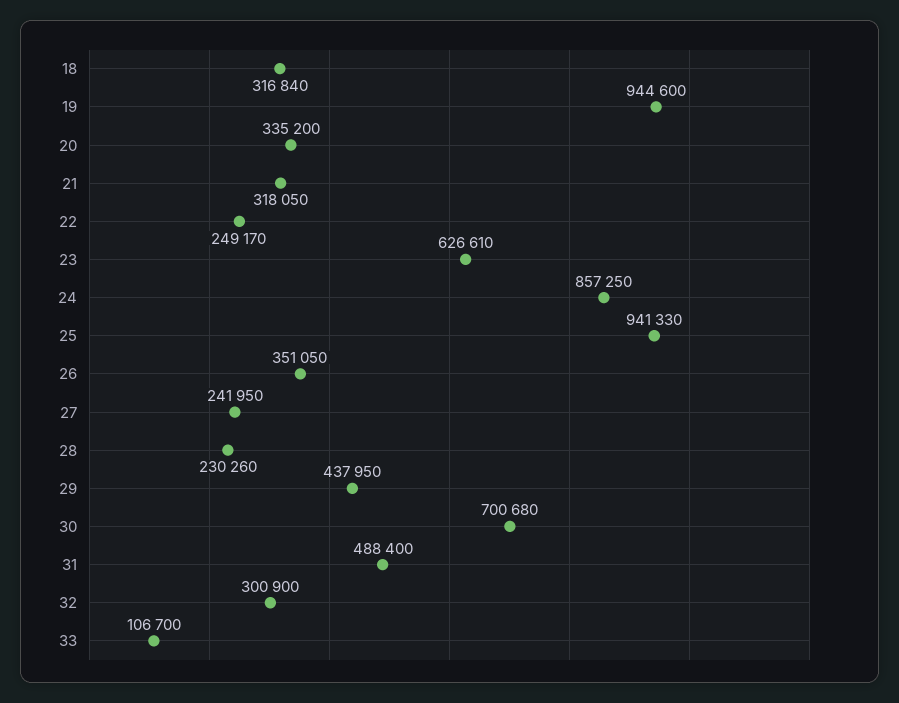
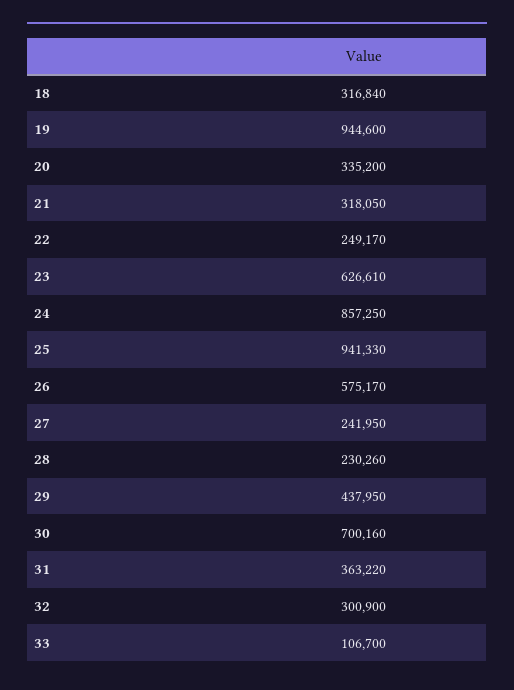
  {
    "18": 316840,
    "19": 944600,
    "20": 335200,
    "21": 318050,
    "22": 249170,
    "23": 626610,
    "24": 857250,
    "25": 941330,
-   "26": 351050,
+   "26": 575170,
    "27": 241950,
    "28": 230260,
    "29": 437950,
-   "30": 700680,
+   "30": 700160,
-   "31": 488400,
+   "31": 363220,
    "32": 300900,
    "33": 106700
  }

